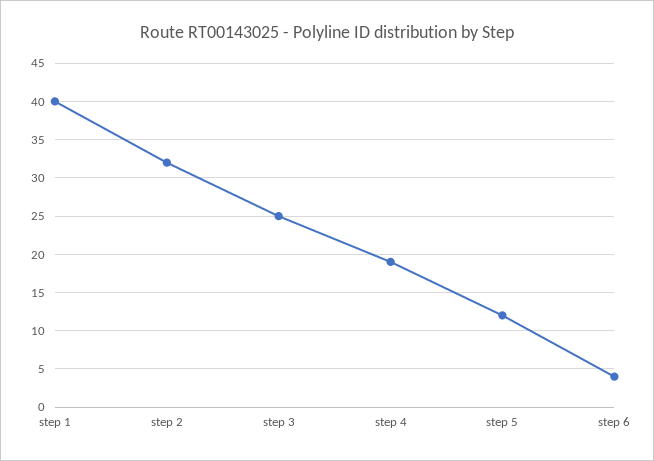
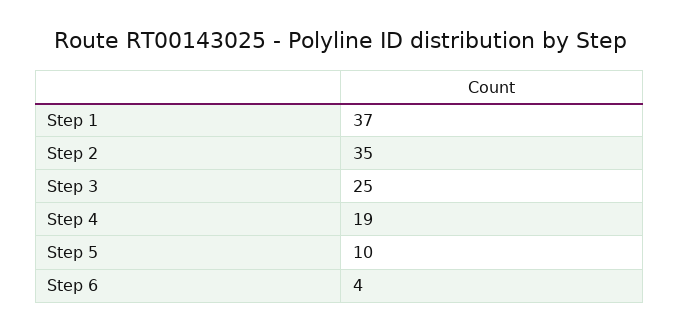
  {
-   "step 1": 40,
+   "step 1": 37,
-   "step 2": 32,
+   "step 2": 35,
    "step 3": 25,
    "step 4": 19,
-   "step 5": 12,
+   "step 5": 10,
    "step 6": 4
  }

